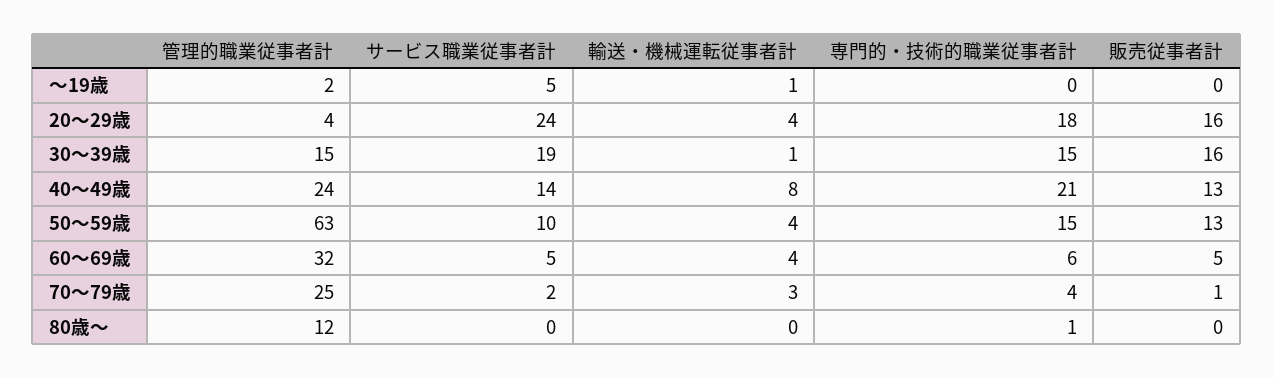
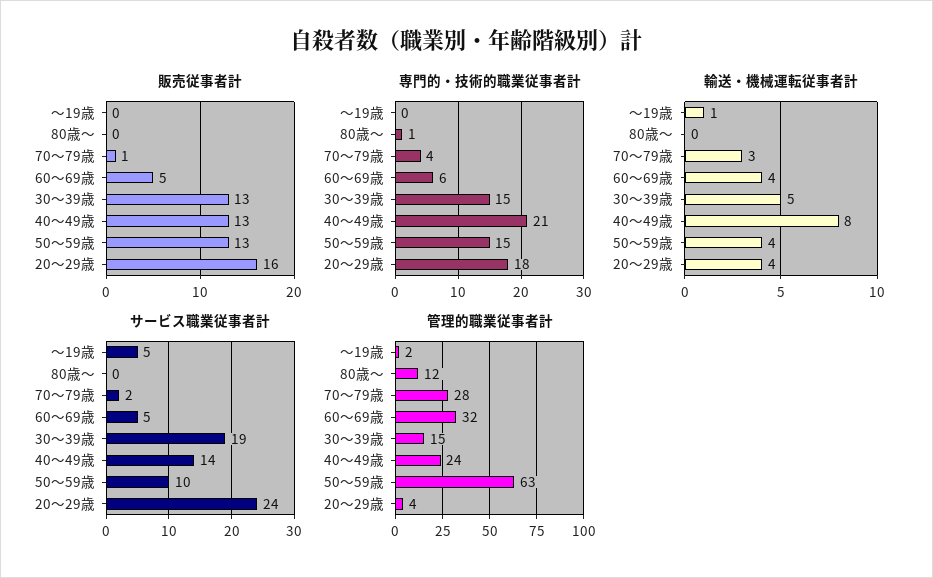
  {
    "管理的職業従事者計": {
      "～19歳": 2,
      "20～29歳": 4,
      "30～39歳": 15,
      "40～49歳": 24,
      "50～59歳": 63,
      "60～69歳": 32,
-     "70～79歳": 25,
+     "70～79歳": 28,
      "80歳～": 12
    },
    "サービス職業従事者計": {
      "～19歳": 5,
      "20～29歳": 24,
      "30～39歳": 19,
      "40～49歳": 14,
      "50～59歳": 10,
      "60～69歳": 5,
      "70～79歳": 2,
      "80歳～": 0
    },
    "輸送・機械運転従事者計": {
      "～19歳": 1,
      "20～29歳": 4,
-     "30～39歳": 1,
+     "30～39歳": 5,
      "40～49歳": 8,
      "50～59歳": 4,
      "60～69歳": 4,
      "70～79歳": 3,
      "80歳～": 0
    },
    "専門的・技術的職業従事者計": {
      "～19歳": 0,
      "20～29歳": 18,
      "30～39歳": 15,
      "40～49歳": 21,
      "50～59歳": 15,
      "60～69歳": 6,
      "70～79歳": 4,
      "80歳～": 1
    },
    "販売従事者計": {
      "～19歳": 0,
      "20～29歳": 16,
-     "30～39歳": 16,
+     "30～39歳": 13,
      "40～49歳": 13,
      "50～59歳": 13,
      "60～69歳": 5,
      "70～79歳": 1,
      "80歳～": 0
    }
  }

